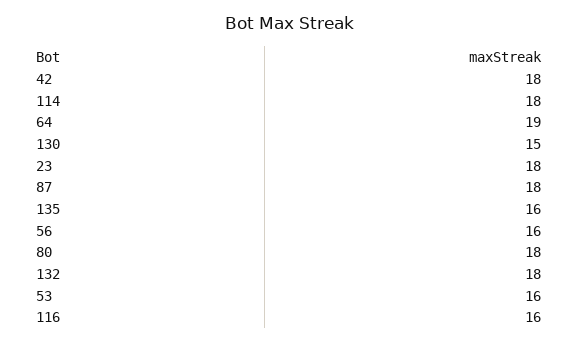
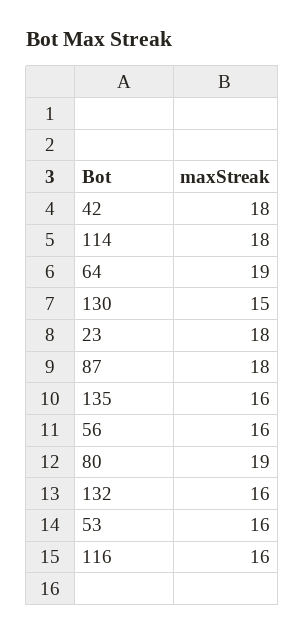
  {
    "42": 18,
    "114": 18,
    "64": 19,
    "130": 15,
    "23": 18,
    "87": 18,
    "135": 16,
    "56": 16,
-   "80": 18,
+   "80": 19,
-   "132": 18,
+   "132": 16,
    "53": 16,
    "116": 16
  }

